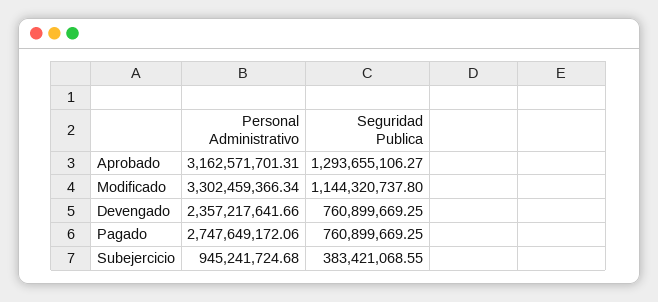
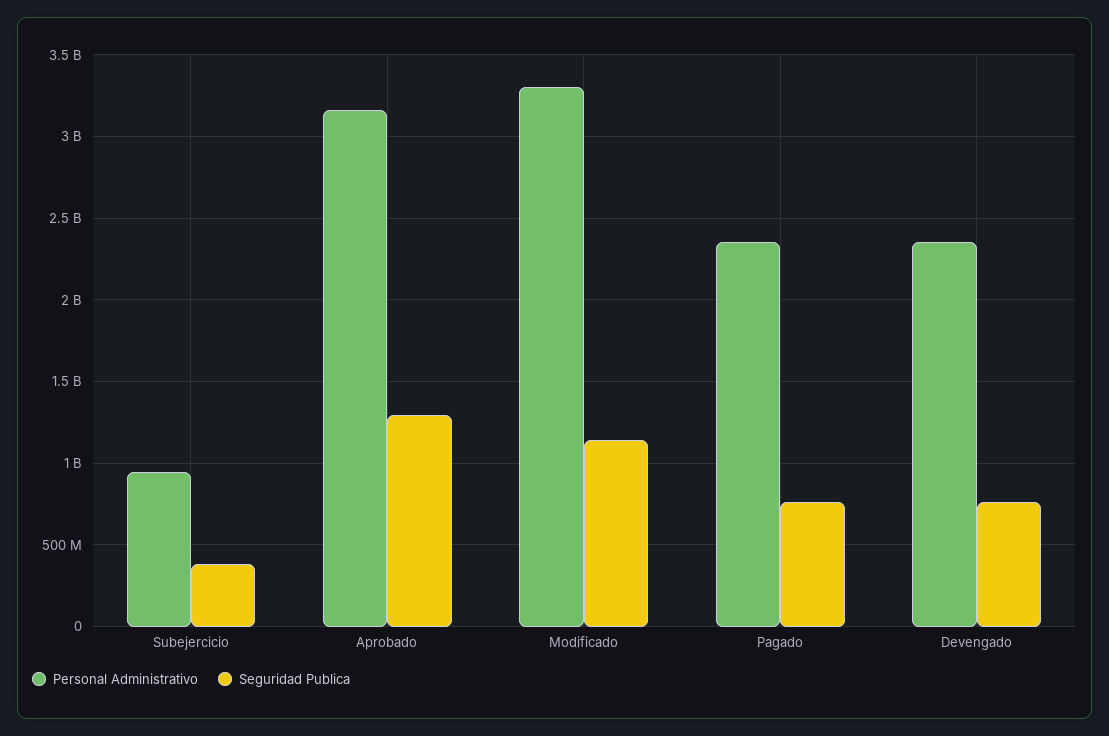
  {
    "Personal Administrativo": {
      "Aprobado": 3162571701.31,
      "Modificado": 3302459366.34,
      "Devengado": 2357217641.66,
-     "Pagado": 2747649172.06,
+     "Pagado": 2350000000,
      "Subejercicio": 945241724.68
    },
    "Seguridad Publica": {
      "Aprobado": 1293655106.27,
      "Modificado": 1144320737.8,
      "Devengado": 760899669.25,
      "Pagado": 760899669.25,
      "Subejercicio": 383421068.55
    }
  }

